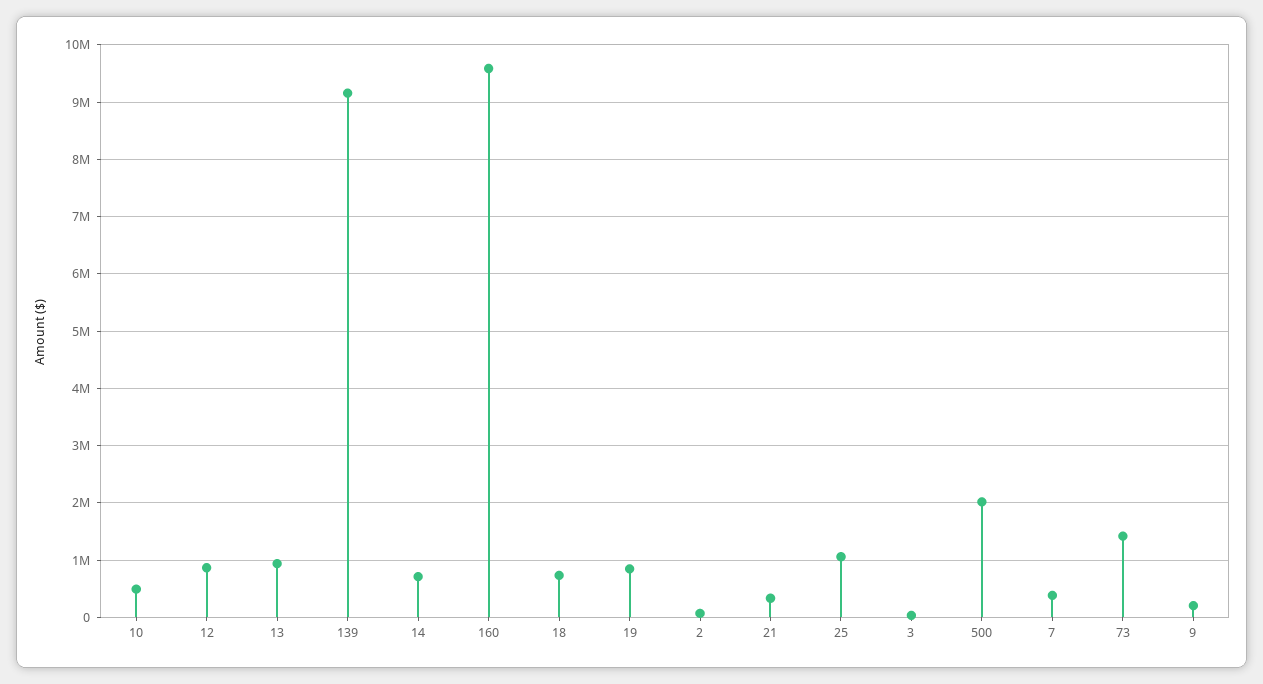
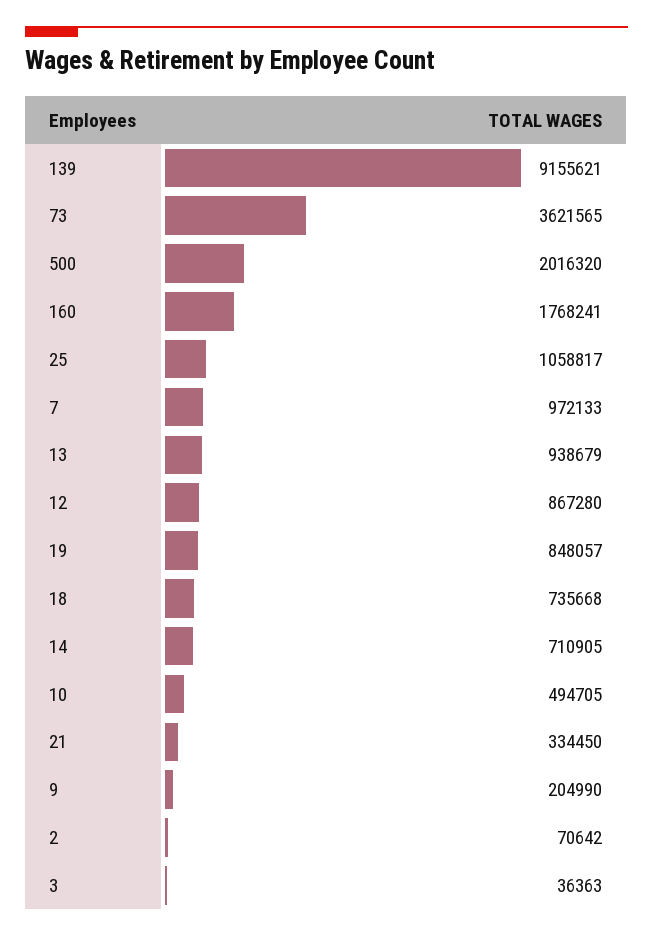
  {
    "10": 494705,
    "12": 867280,
    "13": 938679,
    "139": 9155621,
    "14": 710905,
-   "160": 9600000,
+   "160": 1768241,
    "18": 735668,
    "19": 848057,
    "2": 70642,
    "21": 334450,
    "25": 1058817,
    "3": 36363,
    "500": 2016320,
-   "7": 400000,
+   "7": 972133,
-   "73": 1400000,
+   "73": 3621565,
    "9": 204990
  }

